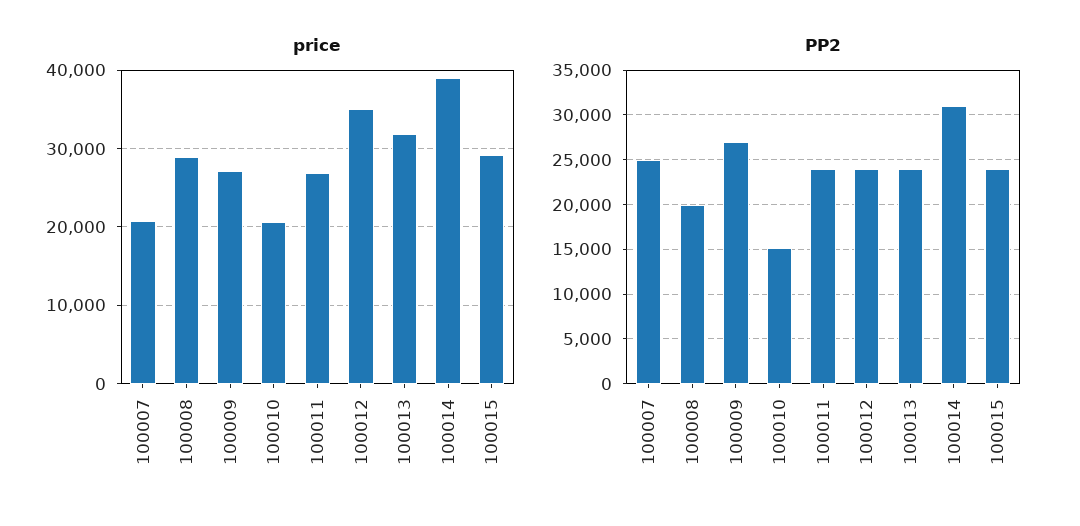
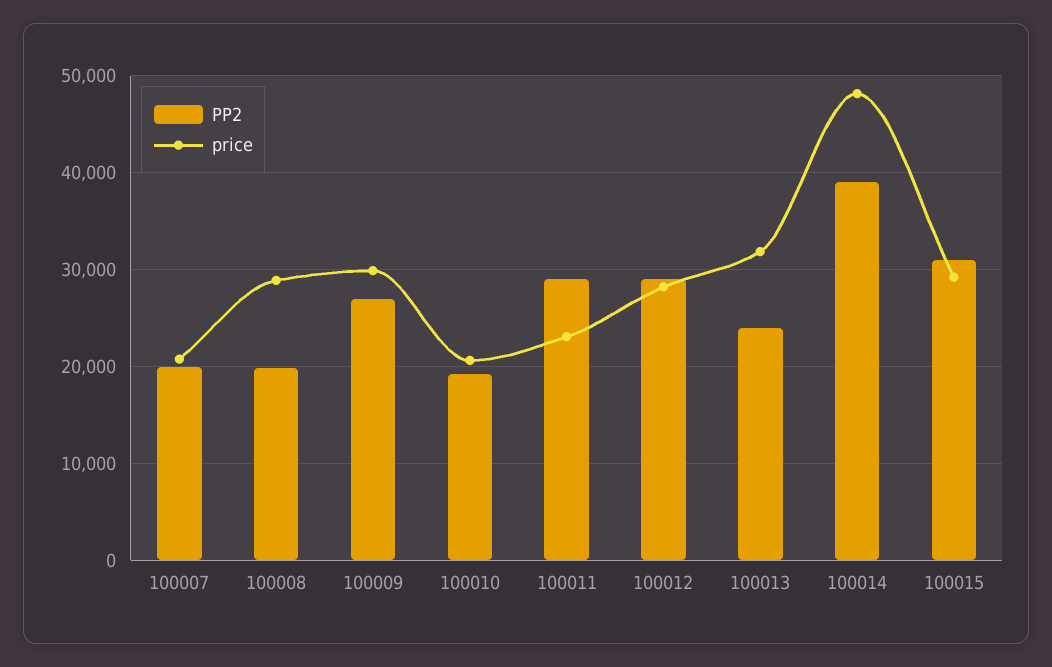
  {
    "price": {
      "100007": 21000,
      "100008": 29000,
-     "100009": 27000,
+     "100009": 30000,
      "100010": 21000,
-     "100011": 27000,
+     "100011": 23000,
-     "100012": 35000,
+     "100012": 28000,
      "100013": 32000,
-     "100014": 39000,
+     "100014": 48000,
      "100015": 29000
    },
    "PP2": {
-     "100007": 25000,
+     "100007": 20000,
      "100008": 20000,
      "100009": 27000,
-     "100010": 15000,
+     "100010": 19000,
-     "100011": 24000,
+     "100011": 29000,
-     "100012": 24000,
+     "100012": 29000,
      "100013": 24000,
-     "100014": 31000,
+     "100014": 39000,
-     "100015": 24000
+     "100015": 31000
    }
  }

